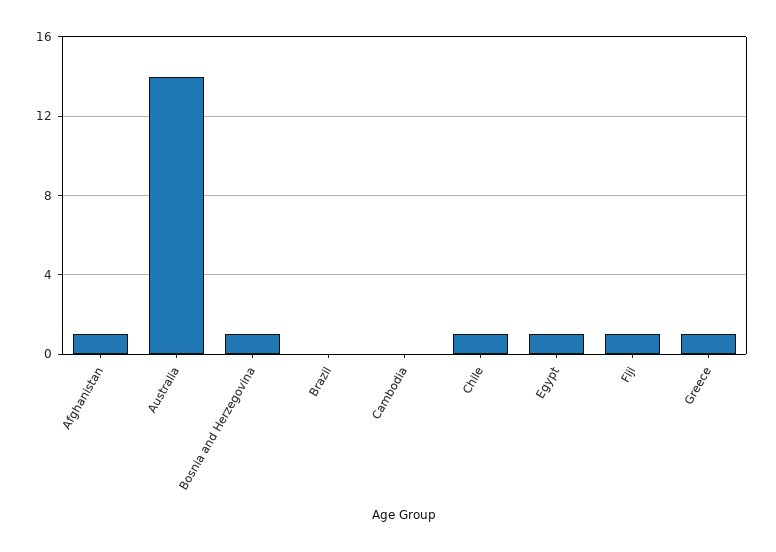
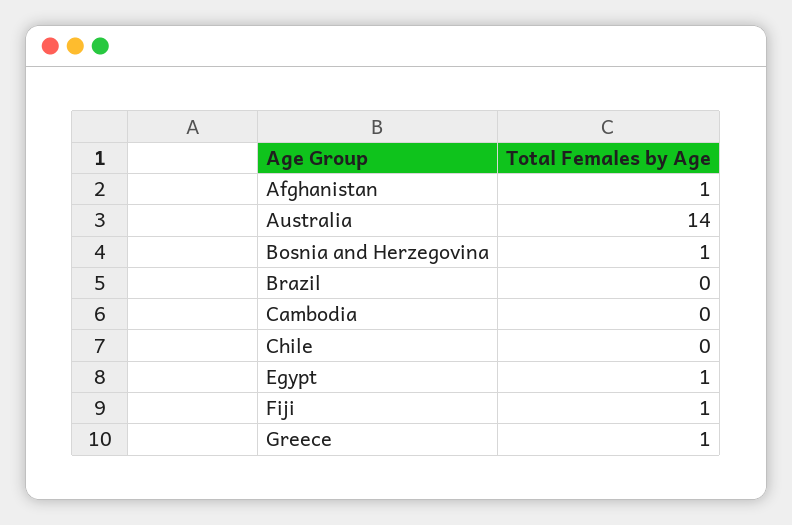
  {
    "Afghanistan": 1,
    "Australia": 14,
    "Bosnia and Herzegovina": 1,
    "Brazil": 0,
    "Cambodia": 0,
-   "Chile": 1,
+   "Chile": 0,
    "Egypt": 1,
    "Fiji": 1,
    "Greece": 1
  }

